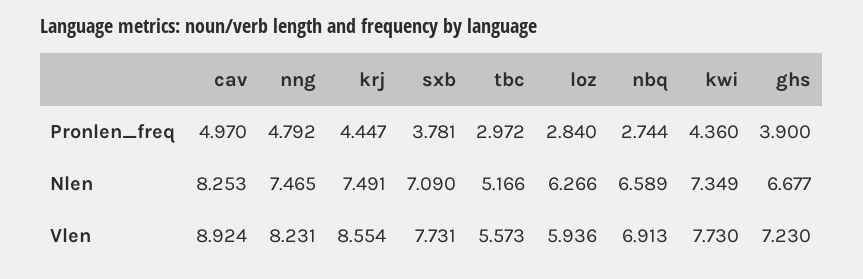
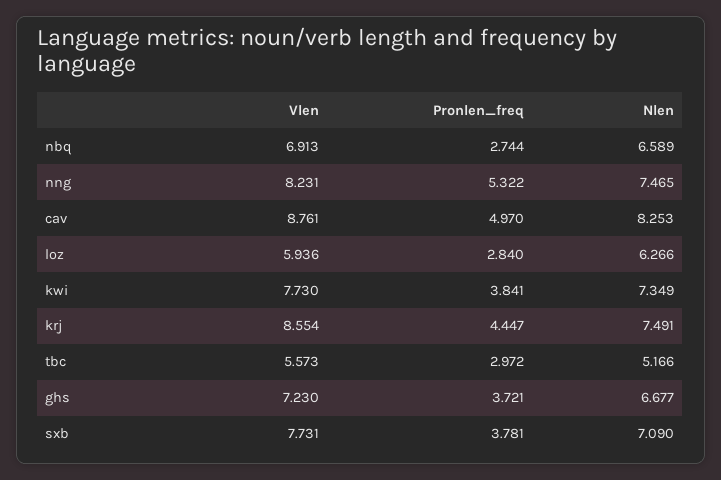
  {
    "cav": {
      "Pronlen_freq": 4.97,
      "Nlen": 8.253,
-     "Vlen": 8.924
+     "Vlen": 8.761
    },
    "nng": {
-     "Pronlen_freq": 4.792,
+     "Pronlen_freq": 5.322,
      "Nlen": 7.465,
      "Vlen": 8.231
    },
    "krj": {
      "Pronlen_freq": 4.447,
      "Nlen": 7.491,
      "Vlen": 8.554
    },
    "sxb": {
      "Pronlen_freq": 3.781,
      "Nlen": 7.09,
      "Vlen": 7.731
    },
    "tbc": {
      "Pronlen_freq": 2.972,
      "Nlen": 5.166,
      "Vlen": 5.573
    },
    "loz": {
      "Pronlen_freq": 2.84,
      "Nlen": 6.266,
      "Vlen": 5.936
    },
    "nbq": {
      "Pronlen_freq": 2.744,
      "Nlen": 6.589,
      "Vlen": 6.913
    },
    "kwi": {
-     "Pronlen_freq": 4.36,
+     "Pronlen_freq": 3.841,
      "Nlen": 7.349,
      "Vlen": 7.73
    },
    "ghs": {
-     "Pronlen_freq": 3.9,
+     "Pronlen_freq": 3.721,
      "Nlen": 6.677,
      "Vlen": 7.23
    }
  }

